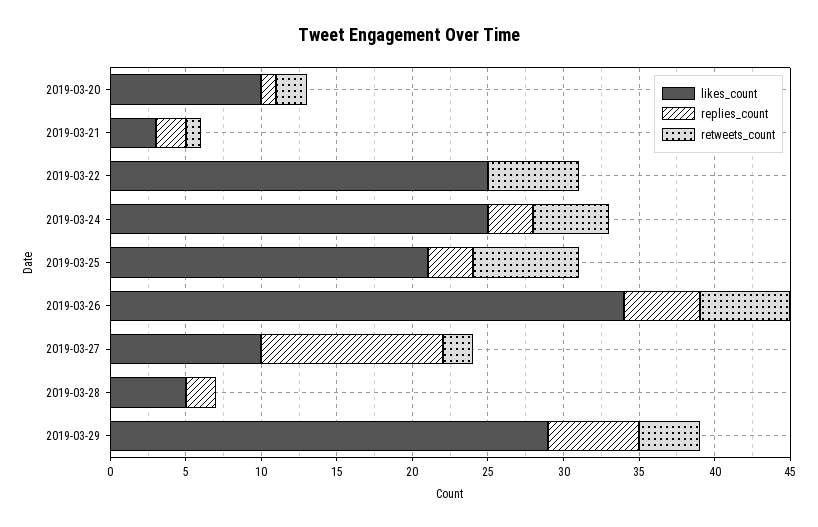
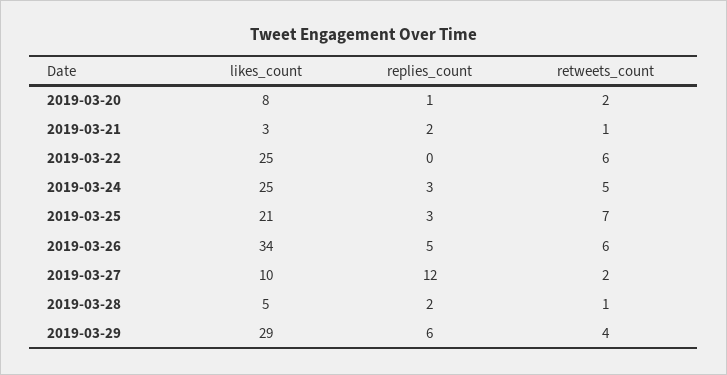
  {
    "likes_count": {
-     "2019-03-20": 10,
+     "2019-03-20": 8,
      "2019-03-21": 3,
      "2019-03-22": 25,
      "2019-03-24": 25,
      "2019-03-25": 21,
      "2019-03-26": 34,
      "2019-03-27": 10,
      "2019-03-28": 5,
      "2019-03-29": 29
    },
    "replies_count": {
      "2019-03-20": 1,
      "2019-03-21": 2,
      "2019-03-22": 0,
      "2019-03-24": 3,
      "2019-03-25": 3,
      "2019-03-26": 5,
      "2019-03-27": 12,
      "2019-03-28": 2,
      "2019-03-29": 6
    },
    "retweets_count": {
      "2019-03-20": 2,
      "2019-03-21": 1,
      "2019-03-22": 6,
      "2019-03-24": 5,
      "2019-03-25": 7,
      "2019-03-26": 6,
      "2019-03-27": 2,
-     "2019-03-28": 0,
+     "2019-03-28": 1,
      "2019-03-29": 4
    }
  }

